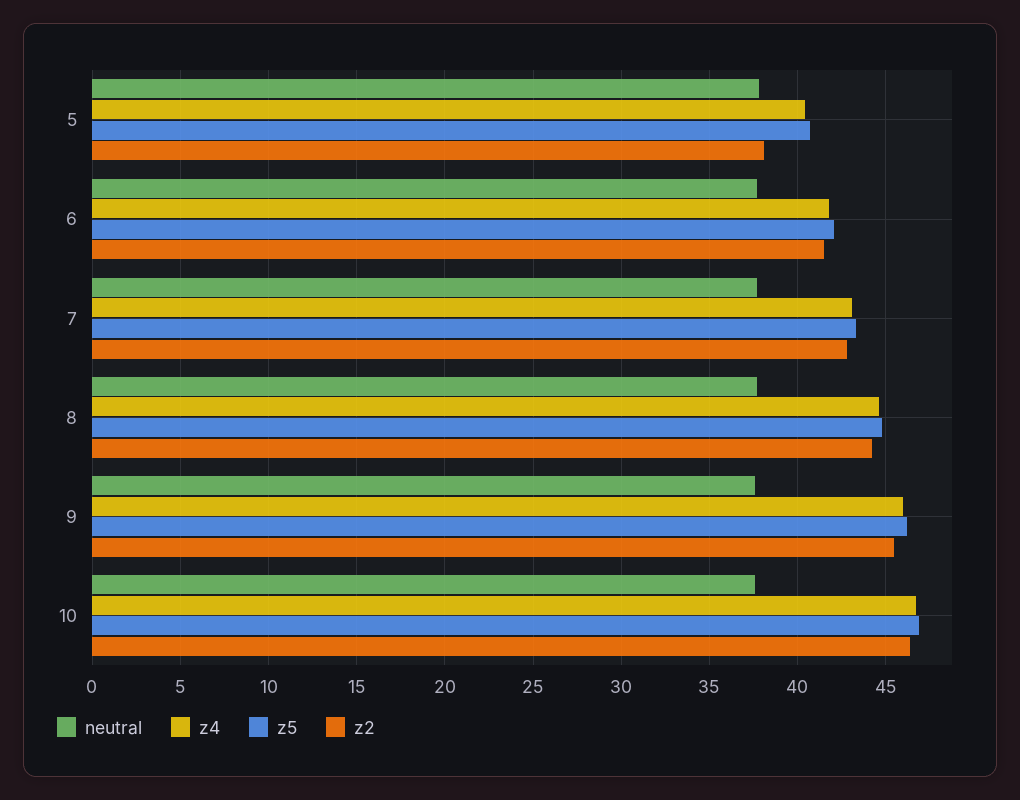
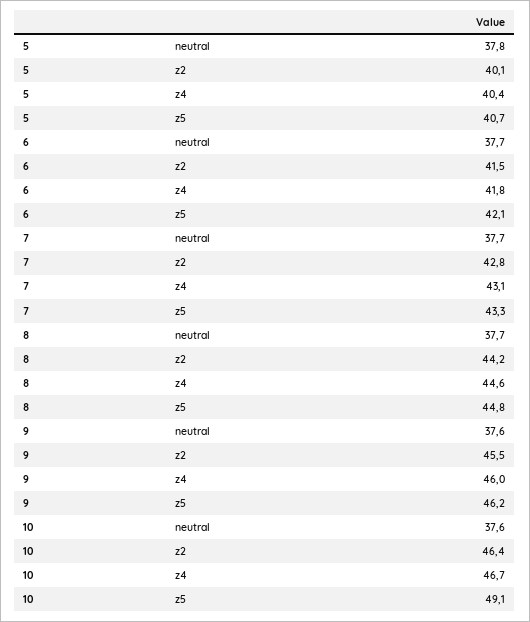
  {
    "neutral": {
      "5": 37.8,
      "6": 37.7,
      "7": 37.7,
      "8": 37.7,
      "9": 37.6,
      "10": 37.6
    },
    "z4": {
      "5": 40.4,
      "6": 41.8,
      "7": 43.1,
      "8": 44.6,
      "9": 46,
      "10": 46.7
    },
    "z5": {
      "5": 40.7,
      "6": 42.1,
      "7": 43.3,
      "8": 44.8,
      "9": 46.2,
-     "10": 47
+     "10": 49.1
    },
    "z2": {
-     "5": 38,
+     "5": 40.1,
      "6": 41.5,
      "7": 42.8,
      "8": 44.2,
      "9": 45.5,
      "10": 46.4
    }
  }

